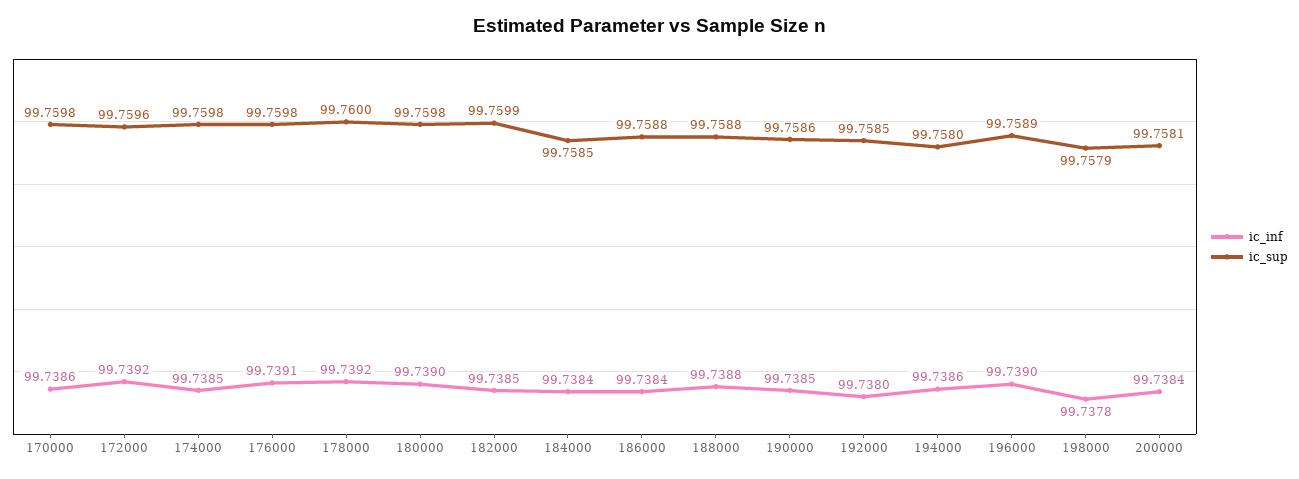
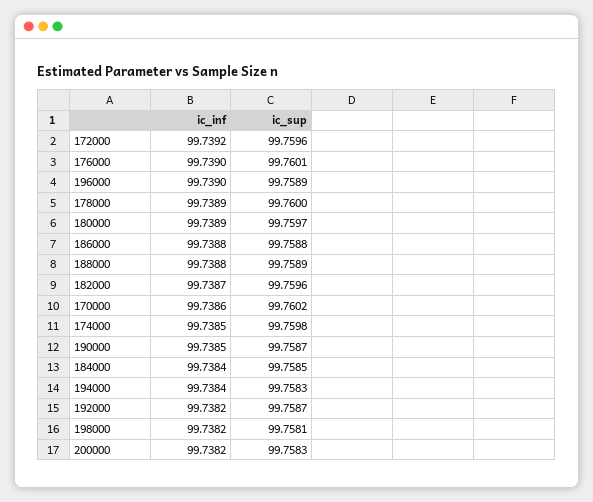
  {
    "ic_inf": {
      "170000": 99.7386,
      "172000": 99.7392,
      "174000": 99.7385,
-     "176000": 99.7391,
+     "176000": 99.739,
-     "178000": 99.7392,
+     "178000": 99.7389,
-     "180000": 99.739,
+     "180000": 99.7389,
-     "182000": 99.7385,
+     "182000": 99.7387,
      "184000": 99.7384,
-     "186000": 99.7384,
+     "186000": 99.7388,
      "188000": 99.7388,
      "190000": 99.7385,
-     "192000": 99.738,
+     "192000": 99.7382,
-     "194000": 99.7386,
+     "194000": 99.7384,
      "196000": 99.739,
-     "198000": 99.7378,
+     "198000": 99.7382,
-     "200000": 99.7384
+     "200000": 99.7382
    },
    "ic_sup": {
-     "170000": 99.7598,
+     "170000": 99.7602,
      "172000": 99.7596,
      "174000": 99.7598,
-     "176000": 99.7598,
+     "176000": 99.7601,
      "178000": 99.76,
-     "180000": 99.7598,
+     "180000": 99.7597,
-     "182000": 99.7599,
+     "182000": 99.7596,
      "184000": 99.7585,
      "186000": 99.7588,
-     "188000": 99.7588,
+     "188000": 99.7589,
-     "190000": 99.7586,
+     "190000": 99.7587,
-     "192000": 99.7585,
+     "192000": 99.7587,
-     "194000": 99.758,
+     "194000": 99.7583,
      "196000": 99.7589,
-     "198000": 99.7579,
+     "198000": 99.7581,
-     "200000": 99.7581
+     "200000": 99.7583
    }
  }

